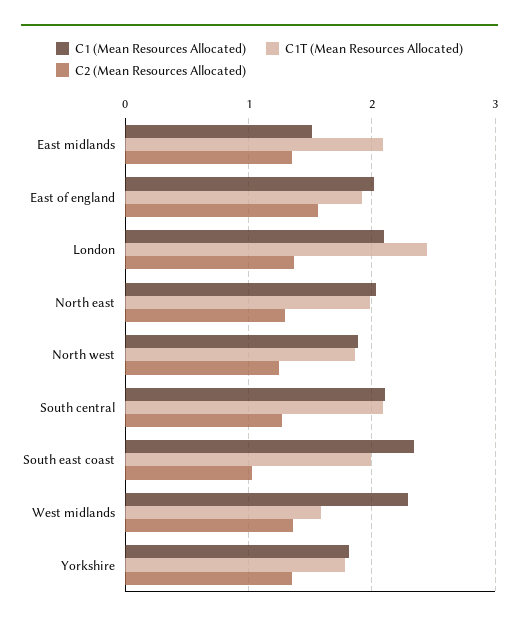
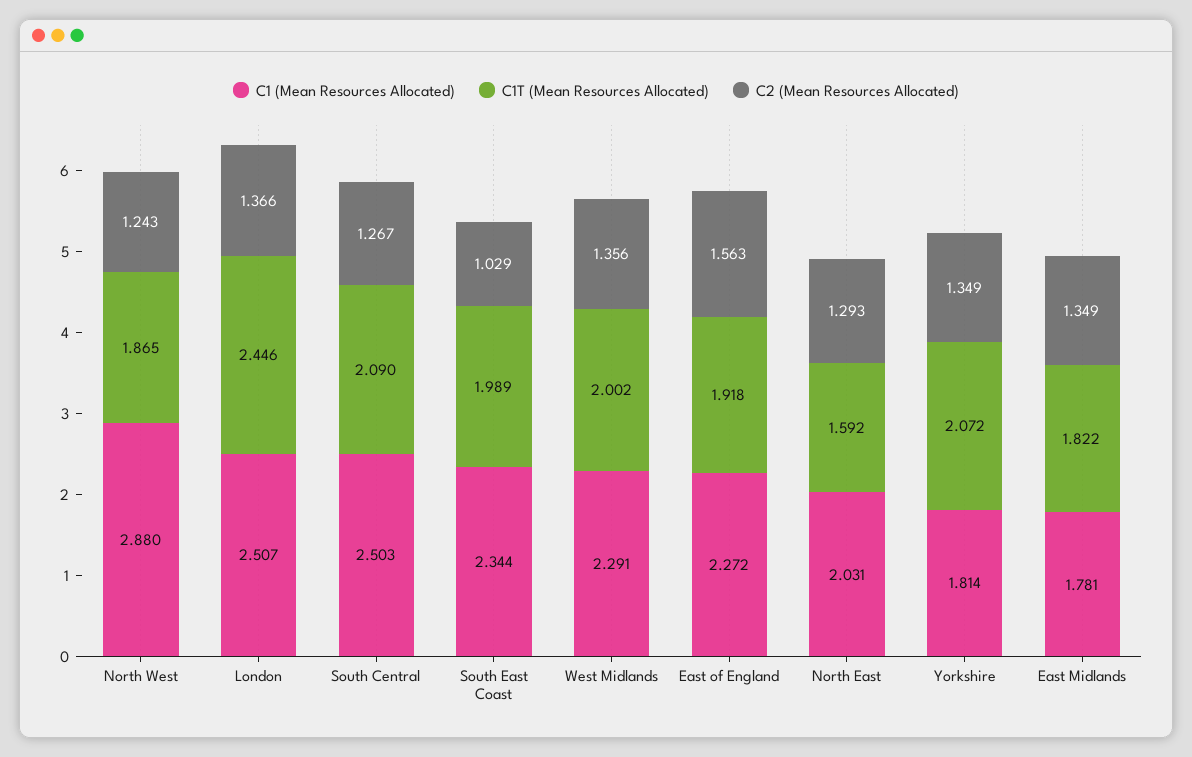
  {
    "C1 (Mean Resources Allocated)": {
-     "East midlands": 1.5,
+     "East midlands": 1.781,
-     "East of england": 2,
+     "East of england": 2.272,
-     "London": 2.1,
+     "London": 2.507,
      "North east": 2.031,
-     "North west": 1.9,
+     "North west": 2.88,
-     "South central": 2.1,
+     "South central": 2.503,
      "South east coast": 2.344,
      "West midlands": 2.291,
      "Yorkshire": 1.814
    },
    "C1T (Mean Resources Allocated)": {
-     "East midlands": 2.1,
+     "East midlands": 1.822,
      "East of england": 1.918,
      "London": 2.446,
-     "North east": 2,
+     "North east": 1.592,
      "North west": 1.865,
      "South central": 2.09,
      "South east coast": 1.989,
-     "West midlands": 1.6,
+     "West midlands": 2.002,
-     "Yorkshire": 1.8
+     "Yorkshire": 2.072
    },
    "C2 (Mean Resources Allocated)": {
      "East midlands": 1.349,
      "East of england": 1.563,
      "London": 1.366,
      "North east": 1.293,
      "North west": 1.243,
      "South central": 1.267,
      "South east coast": 1.029,
      "West midlands": 1.356,
      "Yorkshire": 1.349
    }
  }

